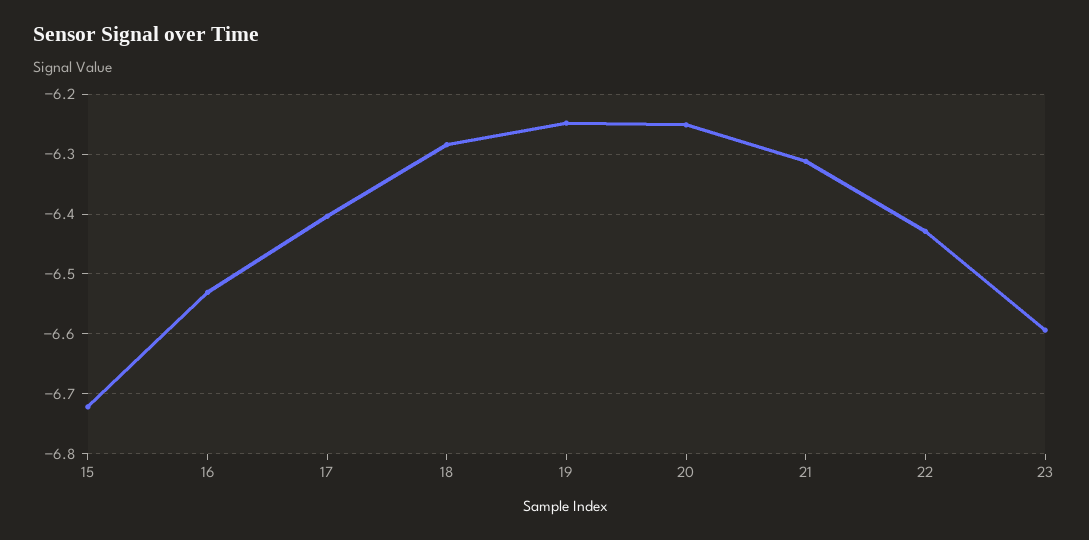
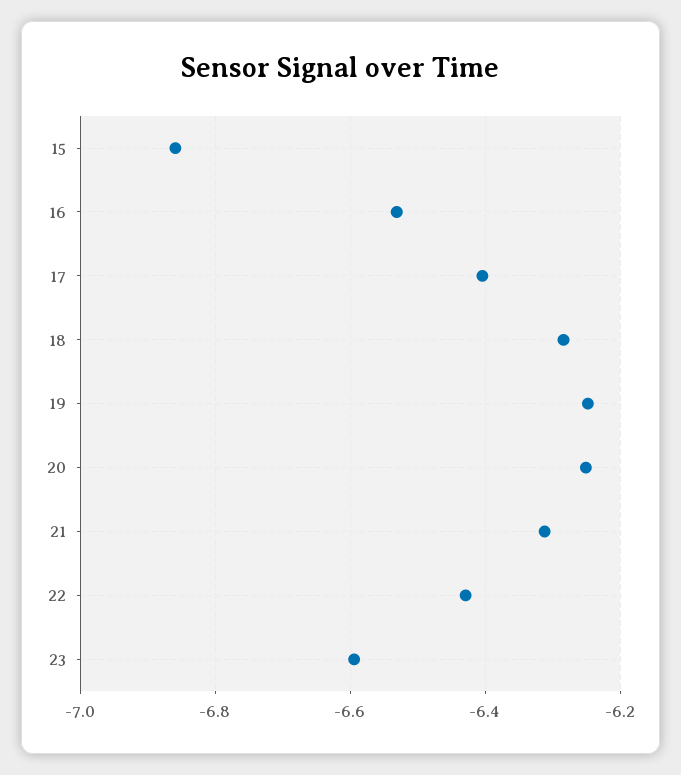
  {
-   "15": -6.72,
+   "15": -6.86,
    "16": -6.54,
    "17": -6.4,
    "18": -6.28,
    "19": -6.24,
    "20": -6.26,
    "21": -6.32,
    "22": -6.42,
    "23": -6.6
  }

